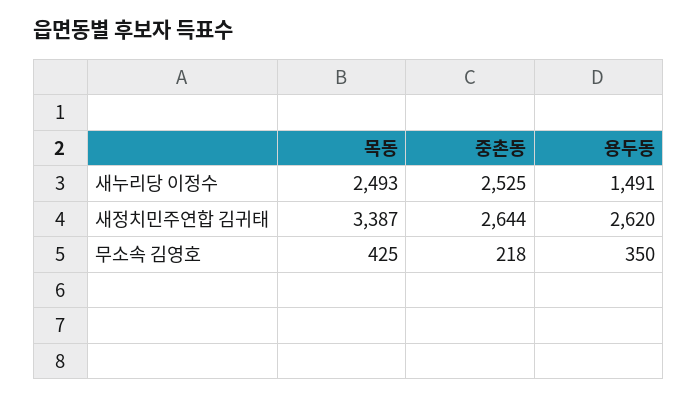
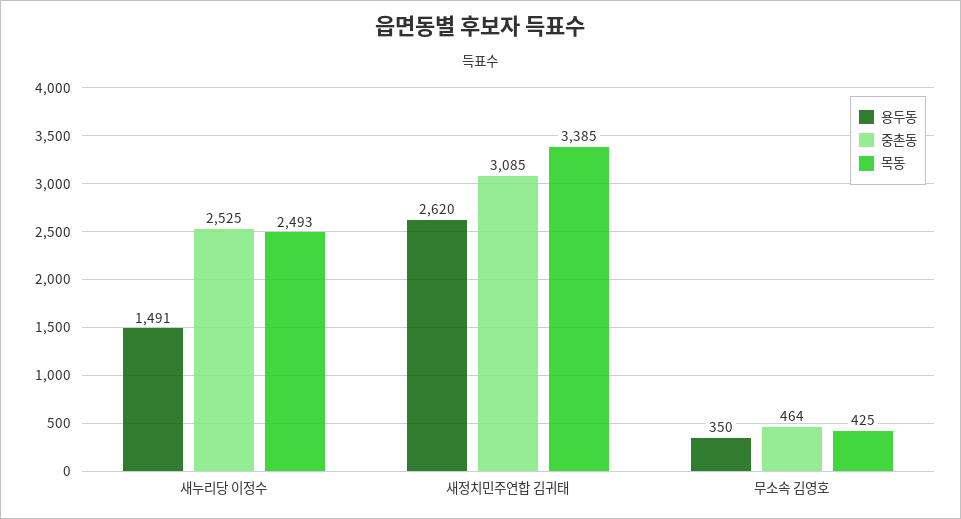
  {
    "목동": {
      "새누리당 이정수": 2493,
-     "새정치민주연합 김귀태": 3387,
+     "새정치민주연합 김귀태": 3385,
      "무소속 김영호": 425
    },
    "중촌동": {
      "새누리당 이정수": 2525,
-     "새정치민주연합 김귀태": 2644,
+     "새정치민주연합 김귀태": 3085,
-     "무소속 김영호": 218
+     "무소속 김영호": 464
    },
    "용두동": {
      "새누리당 이정수": 1491,
      "새정치민주연합 김귀태": 2620,
      "무소속 김영호": 350
    }
  }

